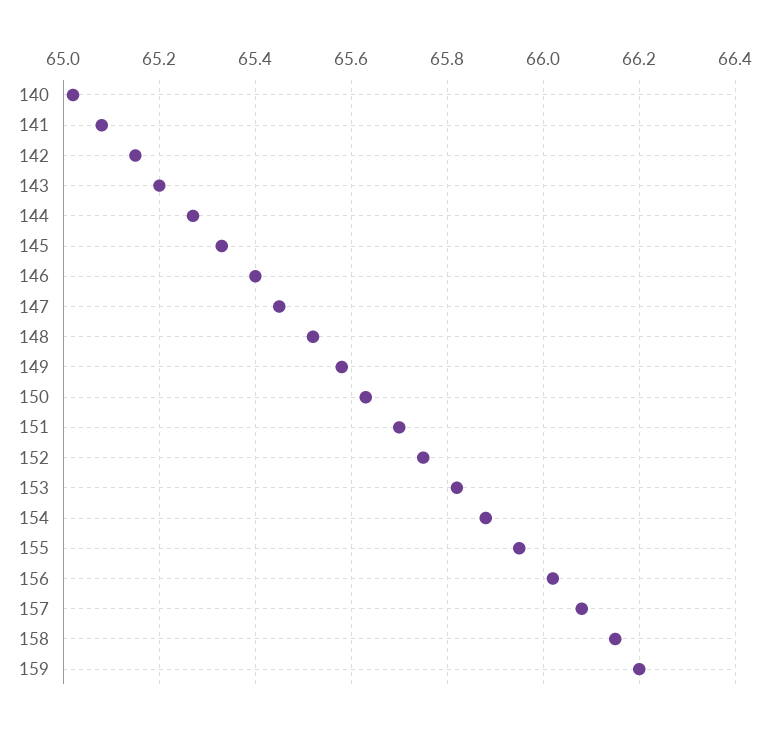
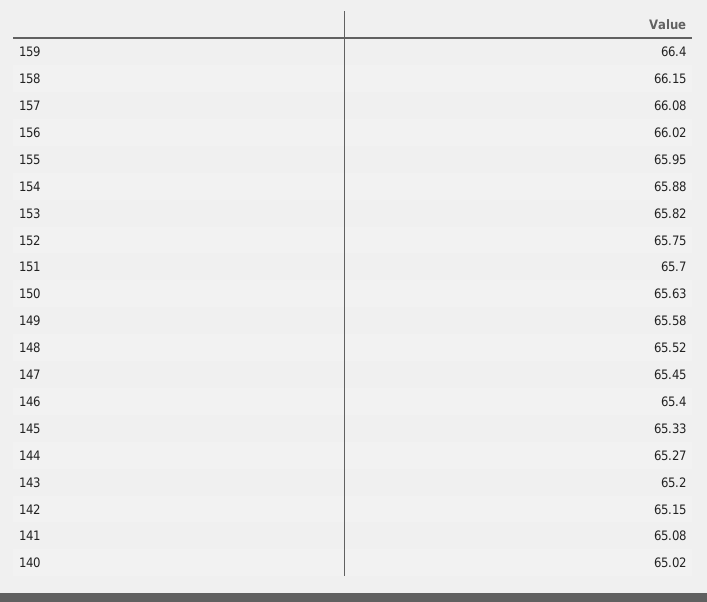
  {
    "140": 65.02,
    "141": 65.08,
    "142": 65.15,
    "143": 65.2,
    "144": 65.27,
    "145": 65.33,
    "146": 65.4,
    "147": 65.45,
    "148": 65.52,
    "149": 65.58,
    "150": 65.63,
    "151": 65.7,
    "152": 65.75,
    "153": 65.82,
    "154": 65.88,
    "155": 65.95,
    "156": 66.02,
    "157": 66.08,
    "158": 66.15,
-   "159": 66.2
+   "159": 66.4
  }

